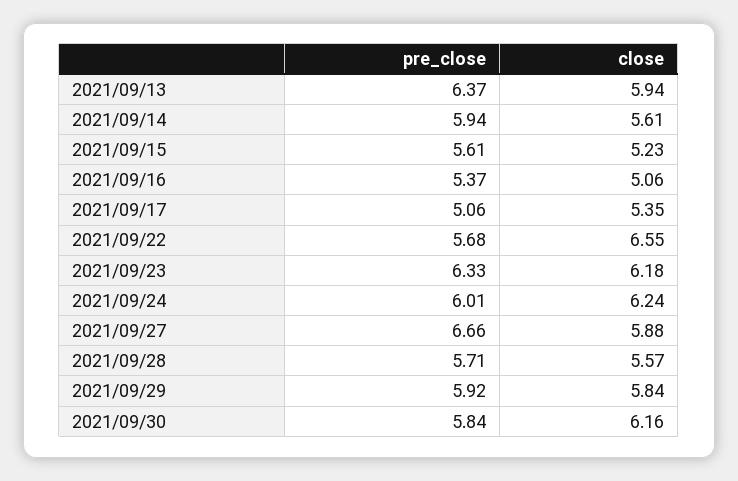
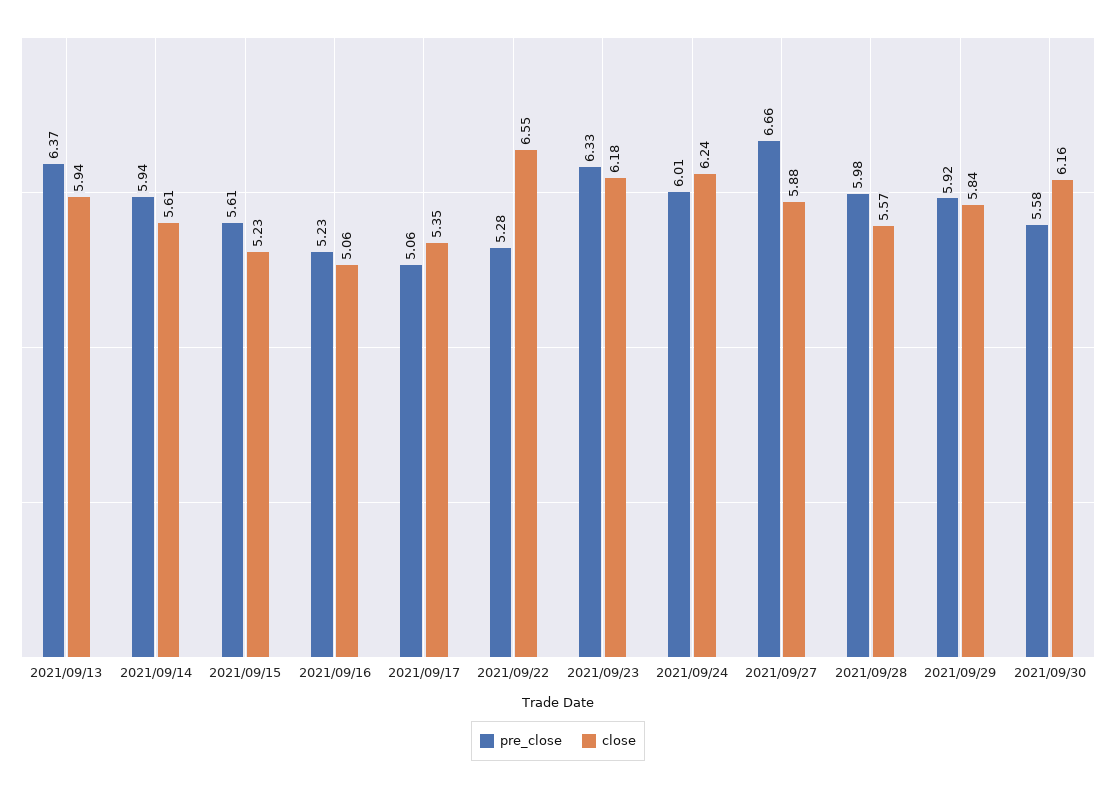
  {
    "pre_close": {
      "2021/09/13": 6.37,
      "2021/09/14": 5.94,
      "2021/09/15": 5.61,
-     "2021/09/16": 5.37,
+     "2021/09/16": 5.23,
      "2021/09/17": 5.06,
-     "2021/09/22": 5.68,
+     "2021/09/22": 5.28,
      "2021/09/23": 6.33,
      "2021/09/24": 6.01,
      "2021/09/27": 6.66,
-     "2021/09/28": 5.71,
+     "2021/09/28": 5.98,
      "2021/09/29": 5.92,
-     "2021/09/30": 5.84
+     "2021/09/30": 5.58
    },
    "close": {
      "2021/09/13": 5.94,
      "2021/09/14": 5.61,
      "2021/09/15": 5.23,
      "2021/09/16": 5.06,
      "2021/09/17": 5.35,
      "2021/09/22": 6.55,
      "2021/09/23": 6.18,
      "2021/09/24": 6.24,
      "2021/09/27": 5.88,
      "2021/09/28": 5.57,
      "2021/09/29": 5.84,
      "2021/09/30": 6.16
    }
  }

